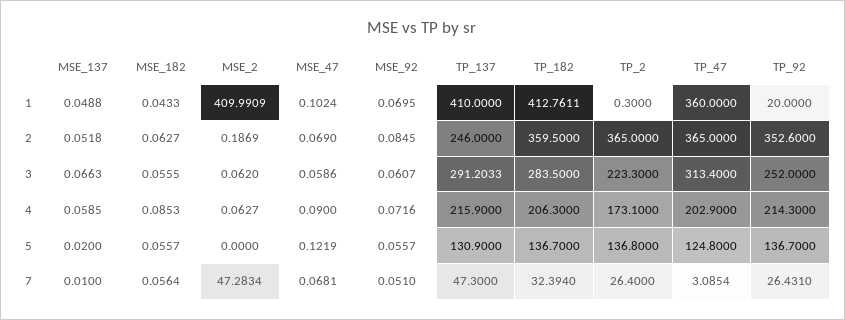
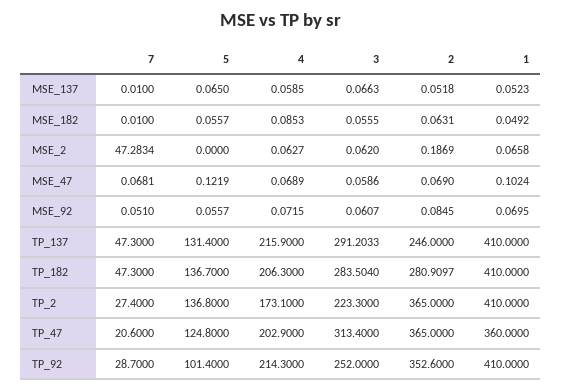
  {
    "MSE_137": {
-     "1": 0.0488,
+     "1": 0.0523,
      "2": 0.0518,
      "3": 0.0663,
      "4": 0.0585,
-     "5": 0.02,
+     "5": 0.065,
      "7": 0.01
    },
    "MSE_182": {
-     "1": 0.0433,
+     "1": 0.0492,
-     "2": 0.0627,
+     "2": 0.0631,
      "3": 0.0555,
      "4": 0.0853,
      "5": 0.0557,
-     "7": 0.0564
+     "7": 0.01
    },
    "MSE_2": {
-     "1": 409.9909,
+     "1": 0.0658,
      "2": 0.1869,
      "3": 0.062,
      "4": 0.0627,
      "5": 0,
      "7": 47.2834
    },
    "MSE_47": {
      "1": 0.1024,
      "2": 0.069,
      "3": 0.0586,
-     "4": 0.09,
+     "4": 0.0689,
      "5": 0.1219,
      "7": 0.0681
    },
    "MSE_92": {
      "1": 0.0695,
      "2": 0.0845,
      "3": 0.0607,
-     "4": 0.0716,
+     "4": 0.0715,
      "5": 0.0557,
      "7": 0.051
    },
    "TP_137": {
      "1": 410,
      "2": 246,
      "3": 291.2033,
      "4": 215.9,
-     "5": 130.9,
+     "5": 131.4,
      "7": 47.3
    },
    "TP_182": {
-     "1": 412.7611,
+     "1": 410,
-     "2": 359.5,
+     "2": 280.9097,
-     "3": 283.5,
+     "3": 283.504,
      "4": 206.3,
      "5": 136.7,
-     "7": 32.394
+     "7": 47.3
    },
    "TP_2": {
-     "1": 0.3,
+     "1": 410,
      "2": 365,
      "3": 223.3,
      "4": 173.1,
      "5": 136.8,
-     "7": 26.4
+     "7": 27.4
    },
    "TP_47": {
      "1": 360,
      "2": 365,
      "3": 313.4,
      "4": 202.9,
      "5": 124.8,
-     "7": 3.0854
+     "7": 20.6
    },
    "TP_92": {
-     "1": 20,
+     "1": 410,
      "2": 352.6,
      "3": 252,
      "4": 214.3,
-     "5": 136.7,
+     "5": 101.4,
-     "7": 26.431
+     "7": 28.7
    }
  }

